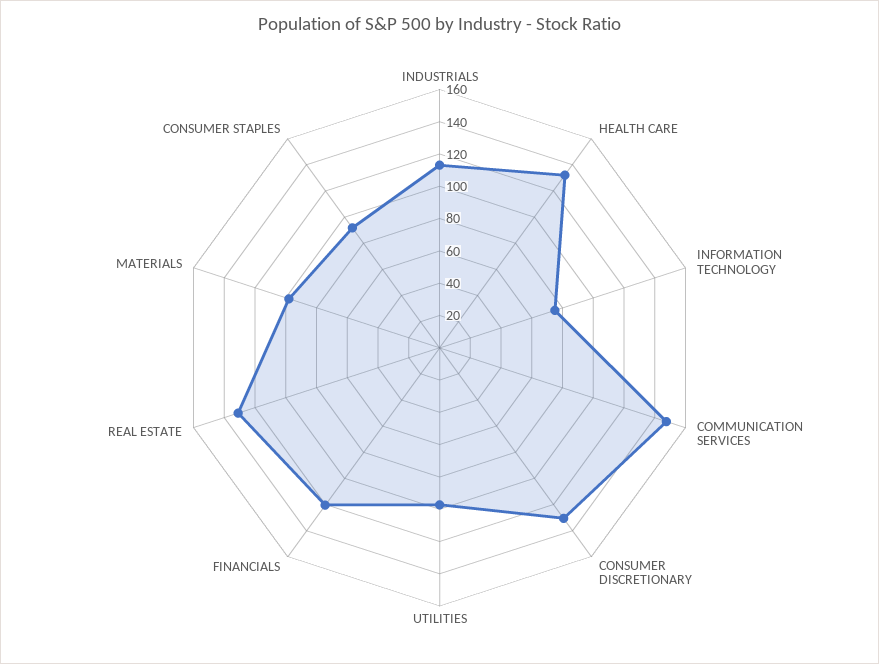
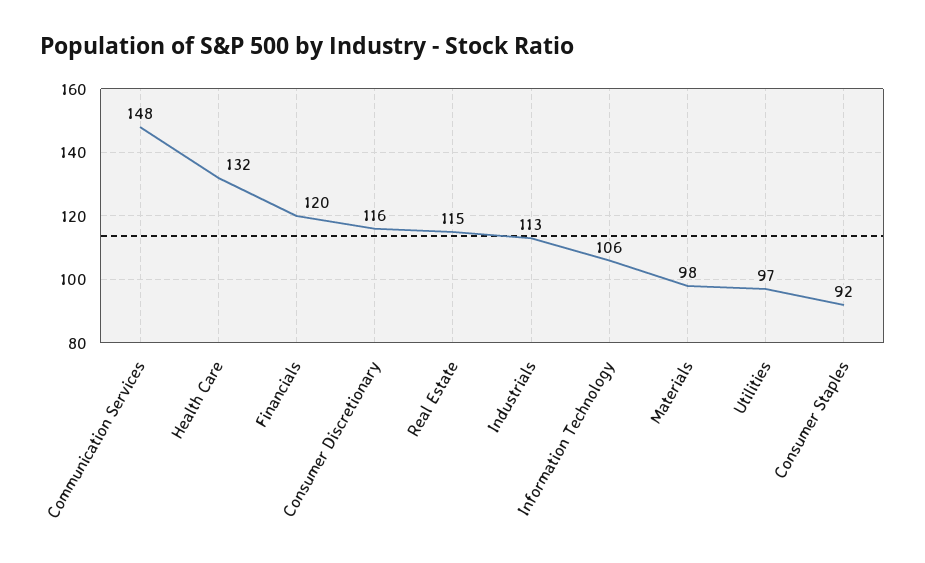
  {
    "INDUSTRIALS": 113,
    "HEALTH CARE": 132,
-   "INFORMATION TECHNOLOGY": 75,
+   "INFORMATION TECHNOLOGY": 106,
    "COMMUNICATION SERVICES": 148,
-   "CONSUMER DISCRETIONARY": 130,
+   "CONSUMER DISCRETIONARY": 116,
    "UTILITIES": 97,
    "FINANCIALS": 120,
-   "REAL ESTATE": 130,
+   "REAL ESTATE": 115,
    "MATERIALS": 98,
    "CONSUMER STAPLES": 92
  }

